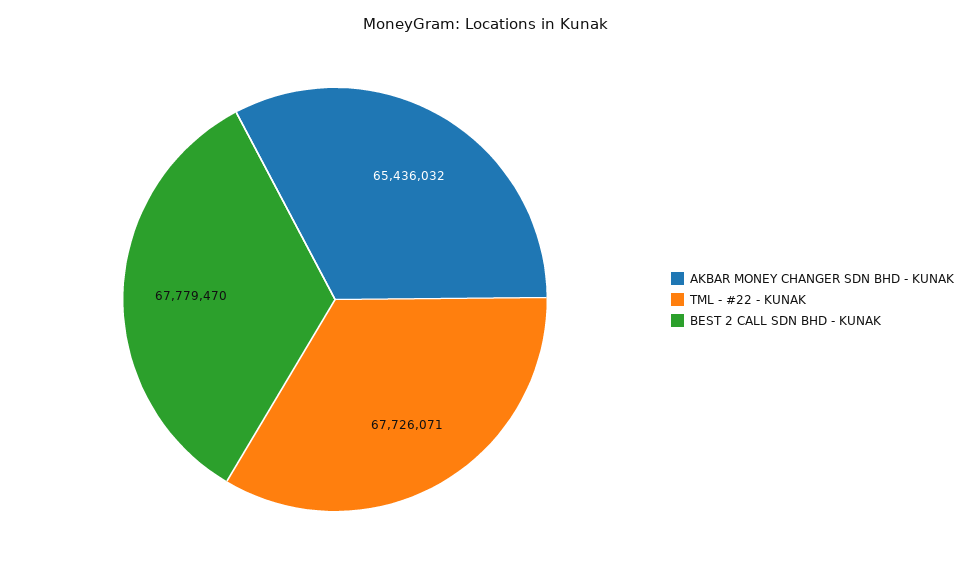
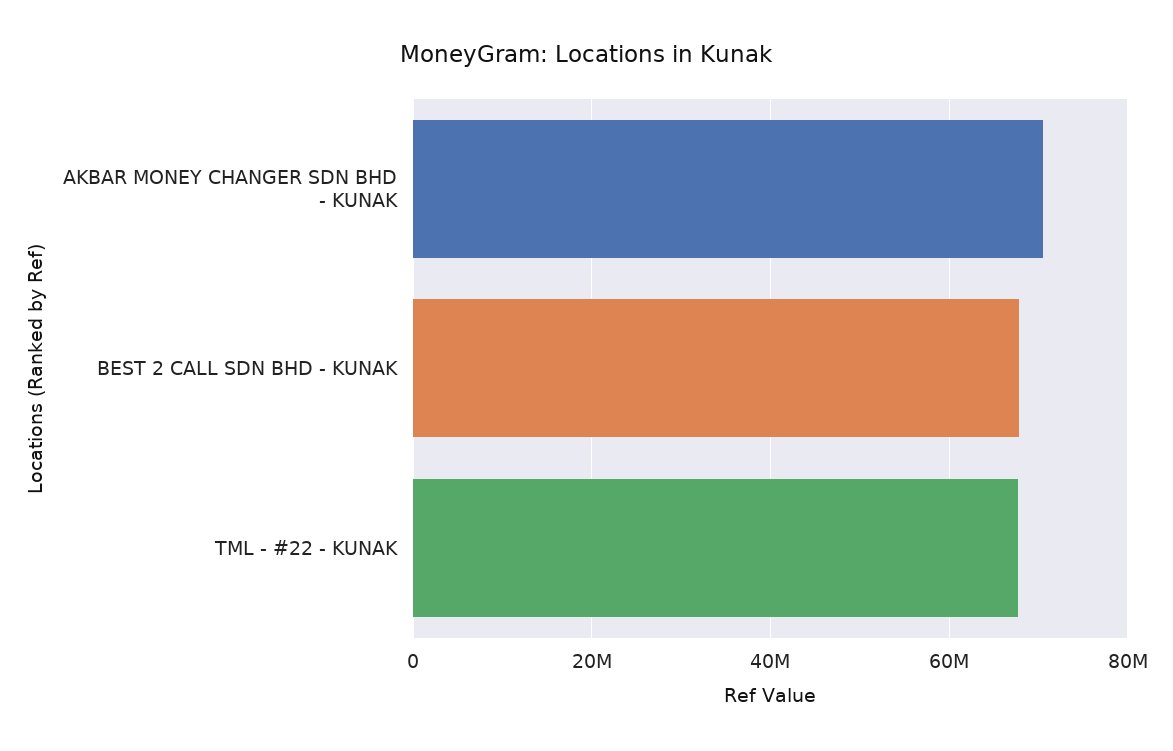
  {
-   "AKBAR MONEY CHANGER SDN BHD - KUNAK": 65436032,
+   "AKBAR MONEY CHANGER SDN BHD - KUNAK": 70000000,
    "TML - #22 - KUNAK": 67726071,
    "BEST 2 CALL SDN BHD - KUNAK": 67779470
  }

